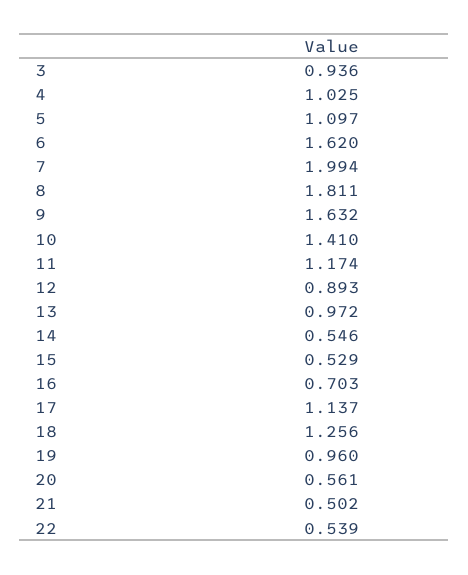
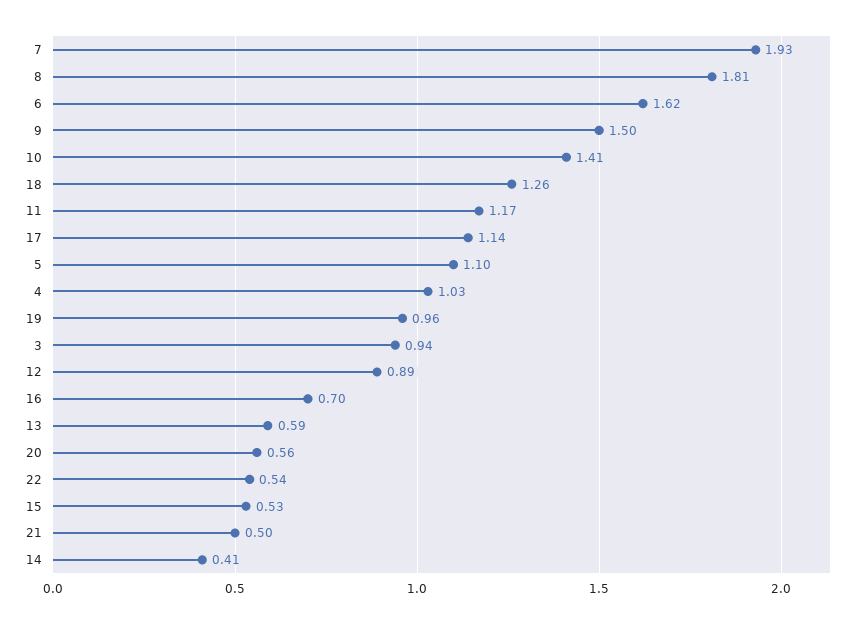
  {
    "3": 0.936,
    "4": 1.025,
    "5": 1.097,
    "6": 1.62,
-   "7": 1.994,
+   "7": 1.93,
    "8": 1.811,
-   "9": 1.632,
+   "9": 1.5,
    "10": 1.41,
    "11": 1.174,
    "12": 0.893,
-   "13": 0.972,
+   "13": 0.59,
-   "14": 0.546,
+   "14": 0.41,
    "15": 0.529,
    "16": 0.703,
    "17": 1.137,
    "18": 1.256,
    "19": 0.96,
    "20": 0.561,
    "21": 0.502,
    "22": 0.539
  }

